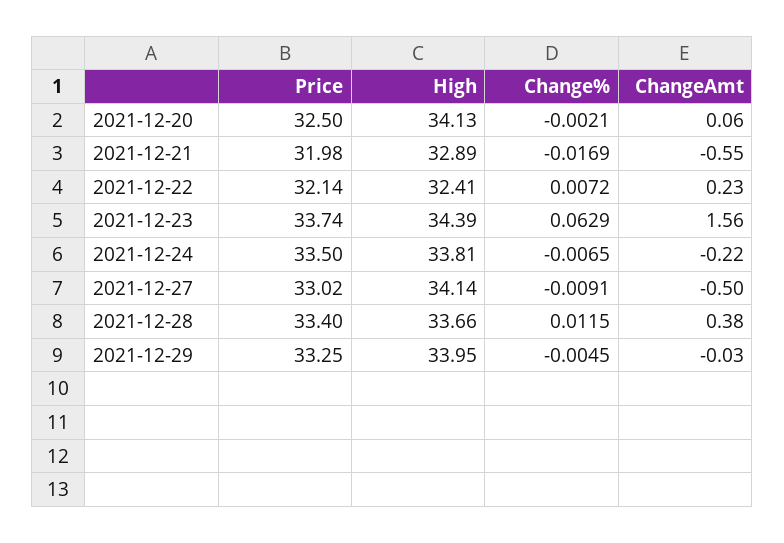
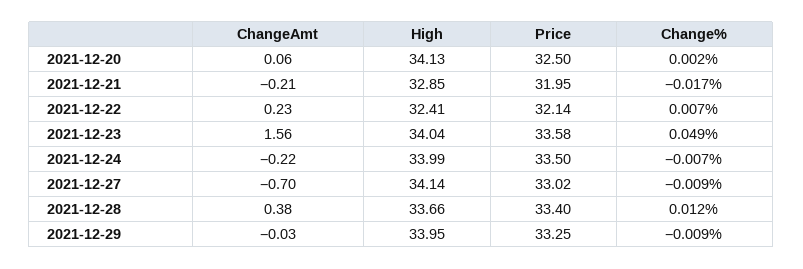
  {
    "Price": {
      "2021-12-20": 32.5,
-     "2021-12-21": 31.98,
+     "2021-12-21": 31.95,
      "2021-12-22": 32.14,
-     "2021-12-23": 33.74,
+     "2021-12-23": 33.58,
      "2021-12-24": 33.5,
      "2021-12-27": 33.02,
      "2021-12-28": 33.4,
      "2021-12-29": 33.25
    },
    "High": {
      "2021-12-20": 34.13,
-     "2021-12-21": 32.89,
+     "2021-12-21": 32.85,
      "2021-12-22": 32.41,
-     "2021-12-23": 34.39,
+     "2021-12-23": 34.04,
-     "2021-12-24": 33.81,
+     "2021-12-24": 33.99,
      "2021-12-27": 34.14,
      "2021-12-28": 33.66,
      "2021-12-29": 33.95
    },
    "Change%": {
-     "2021-12-20": -0.0021,
+     "2021-12-20": 0.002,
      "2021-12-21": -0.0169,
      "2021-12-22": 0.0072,
-     "2021-12-23": 0.0629,
+     "2021-12-23": 0.049,
      "2021-12-24": -0.0065,
      "2021-12-27": -0.0091,
      "2021-12-28": 0.0115,
-     "2021-12-29": -0.0045
+     "2021-12-29": -0.009
    },
    "ChangeAmt": {
      "2021-12-20": 0.06,
-     "2021-12-21": -0.55,
+     "2021-12-21": -0.21,
      "2021-12-22": 0.23,
      "2021-12-23": 1.56,
      "2021-12-24": -0.22,
-     "2021-12-27": -0.5,
+     "2021-12-27": -0.7,
      "2021-12-28": 0.38,
      "2021-12-29": -0.03
    }
  }

